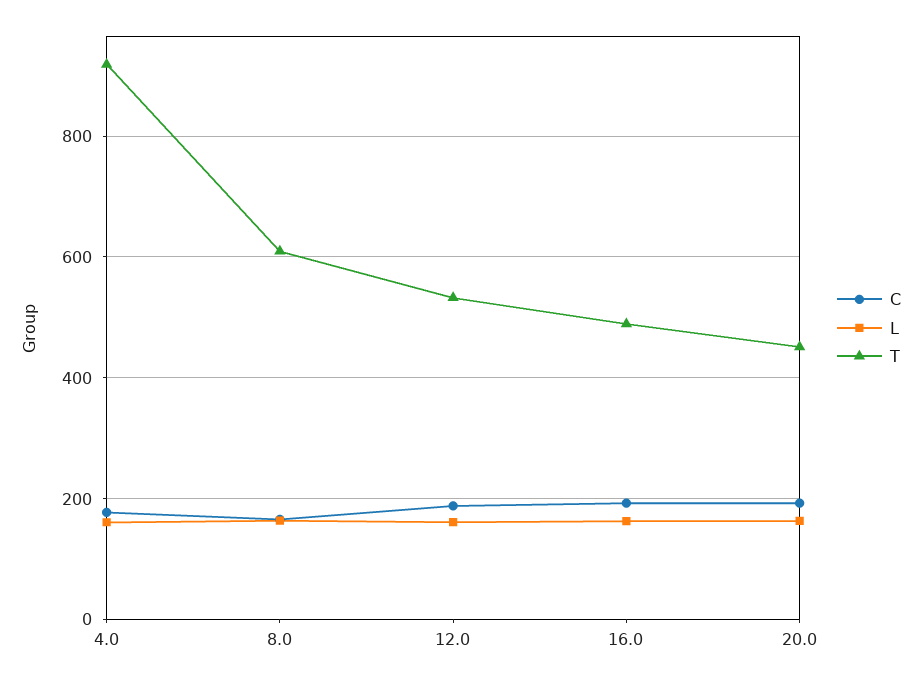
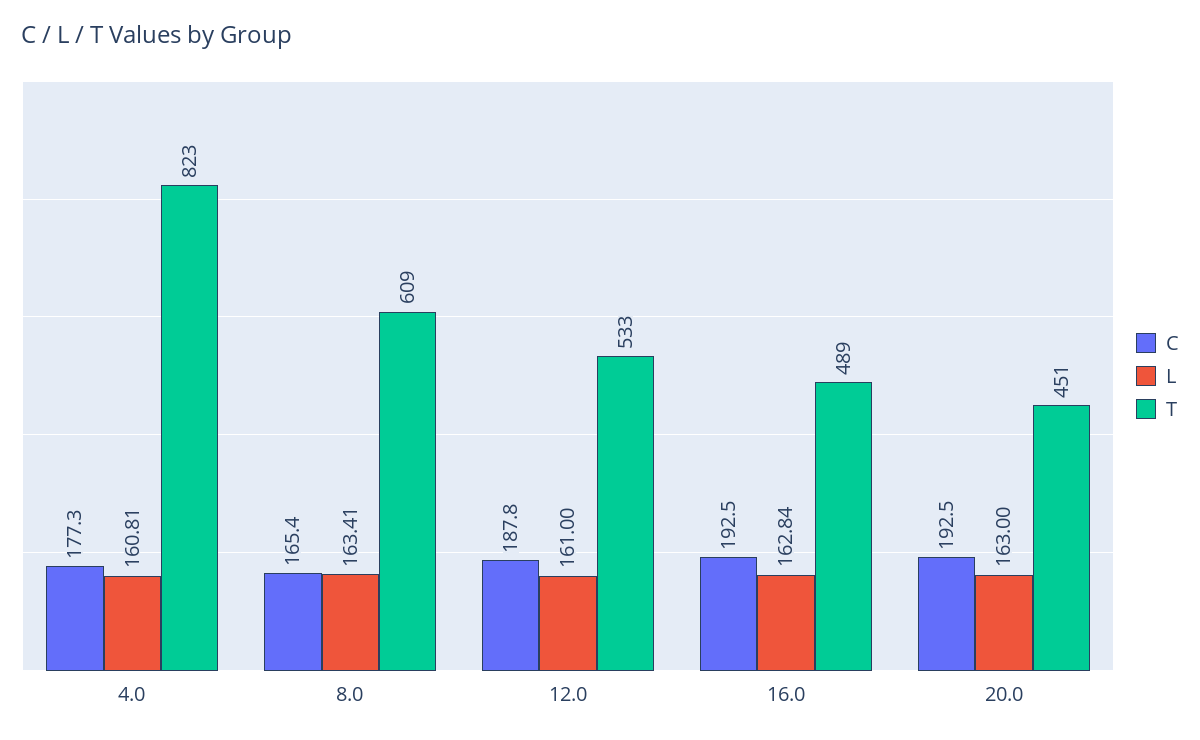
  {
    "C": {
      "4.0": 177.3,
      "8.0": 165.4,
      "12.0": 187.8,
      "16.0": 192.5,
      "20.0": 192.5
    },
    "L": {
      "4.0": 160.81,
      "8.0": 163.41,
      "12.0": 161,
      "16.0": 162.84,
      "20.0": 163
    },
    "T": {
-     "4.0": 920,
+     "4.0": 823,
      "8.0": 609,
      "12.0": 533,
      "16.0": 489,
      "20.0": 451
    }
  }

